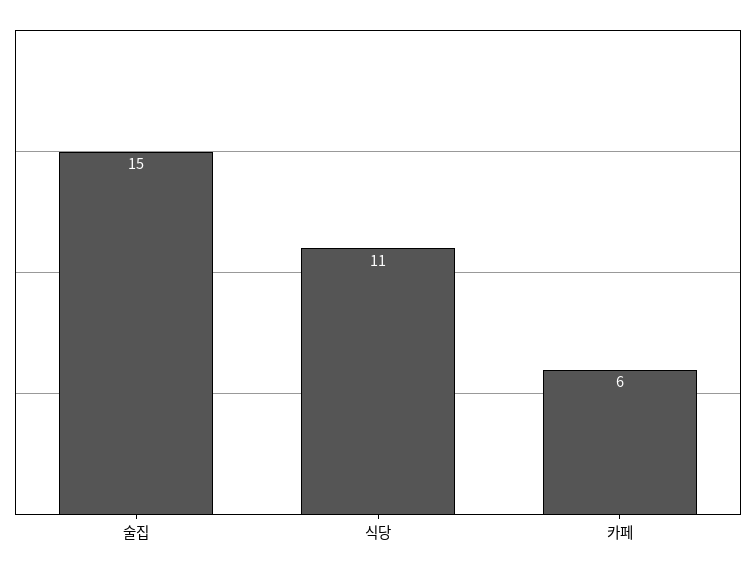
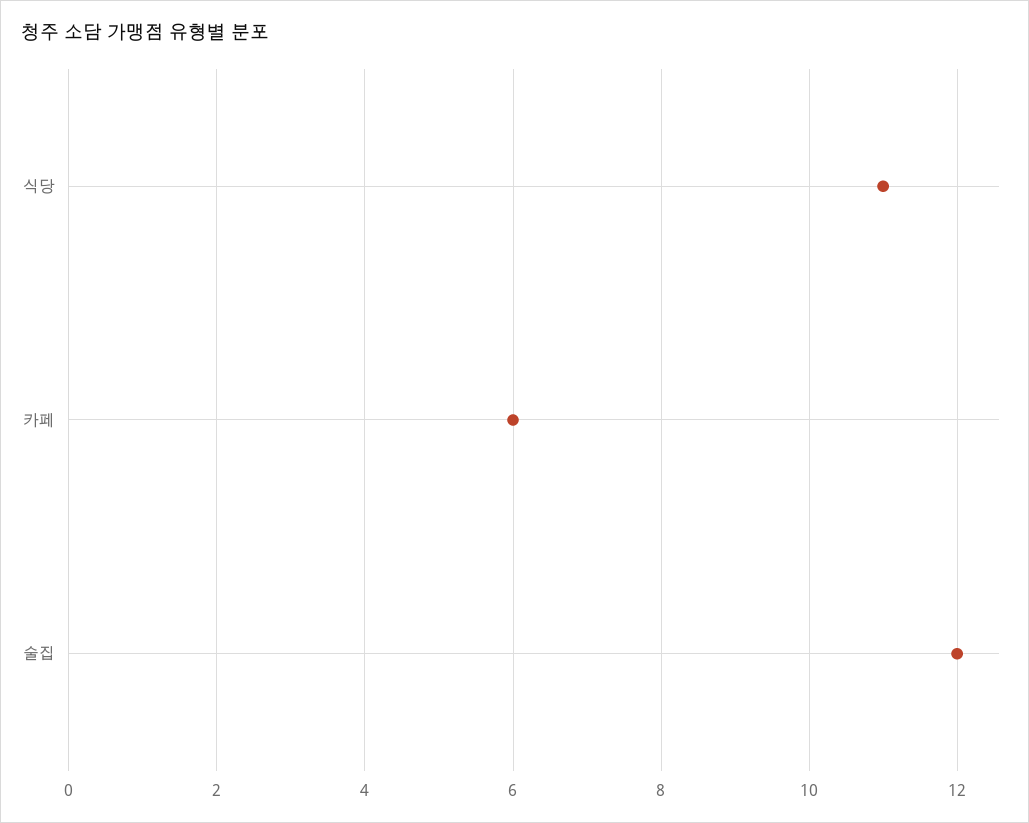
  {
-   "술집": 15,
+   "술집": 12,
    "식당": 11,
    "카페": 6
  }

